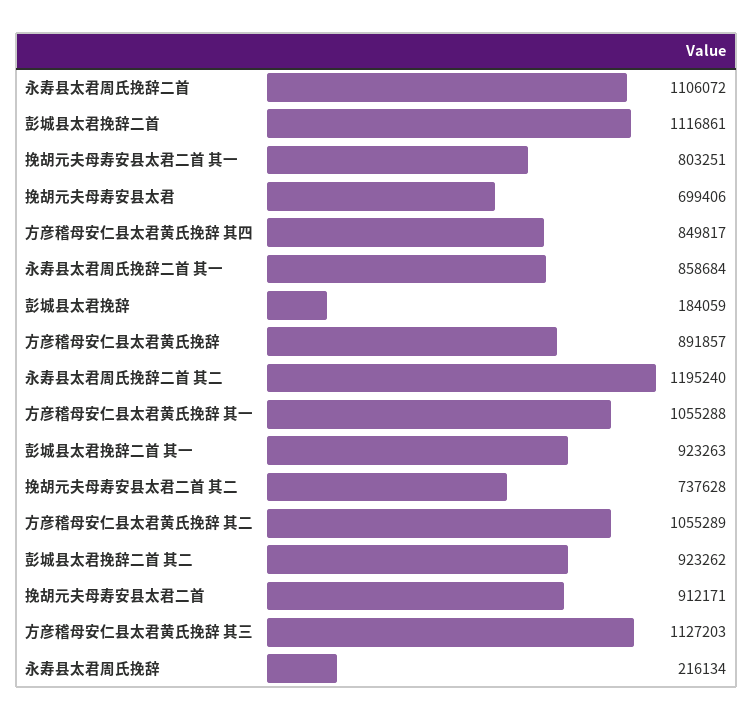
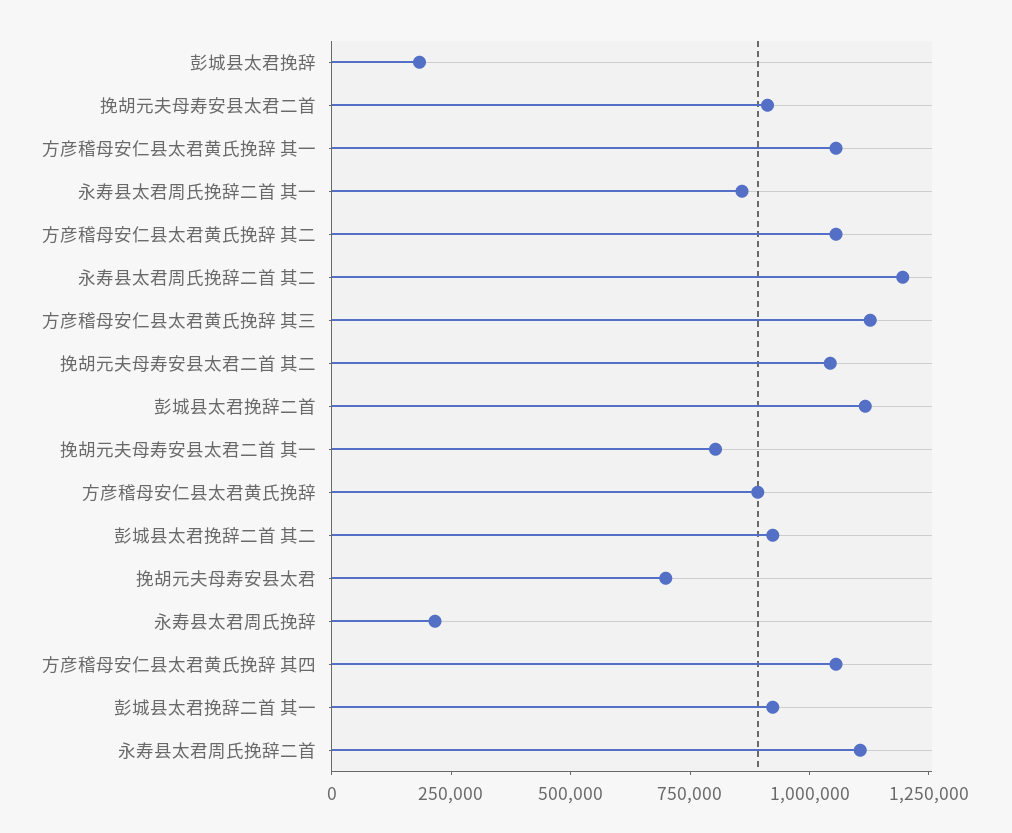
  {
    "永寿县太君周氏挽辞二首": 1106072,
    "彭城县太君挽辞二首": 1116861,
    "挽胡元夫母寿安县太君二首 其一": 803251,
    "挽胡元夫母寿安县太君": 699406,
-   "方彦稽母安仁县太君黄氏挽辞 其四": 849817,
+   "方彦稽母安仁县太君黄氏挽辞 其四": 1050000,
    "永寿县太君周氏挽辞二首 其一": 858684,
    "彭城县太君挽辞": 184059,
    "方彦稽母安仁县太君黄氏挽辞": 891857,
    "永寿县太君周氏挽辞二首 其二": 1195240,
    "方彦稽母安仁县太君黄氏挽辞 其一": 1055288,
    "彭城县太君挽辞二首 其一": 923263,
-   "挽胡元夫母寿安县太君二首 其二": 737628,
+   "挽胡元夫母寿安县太君二首 其二": 1050000,
    "方彦稽母安仁县太君黄氏挽辞 其二": 1055289,
    "彭城县太君挽辞二首 其二": 923262,
    "挽胡元夫母寿安县太君二首": 912171,
    "方彦稽母安仁县太君黄氏挽辞 其三": 1127203,
    "永寿县太君周氏挽辞": 216134
  }

